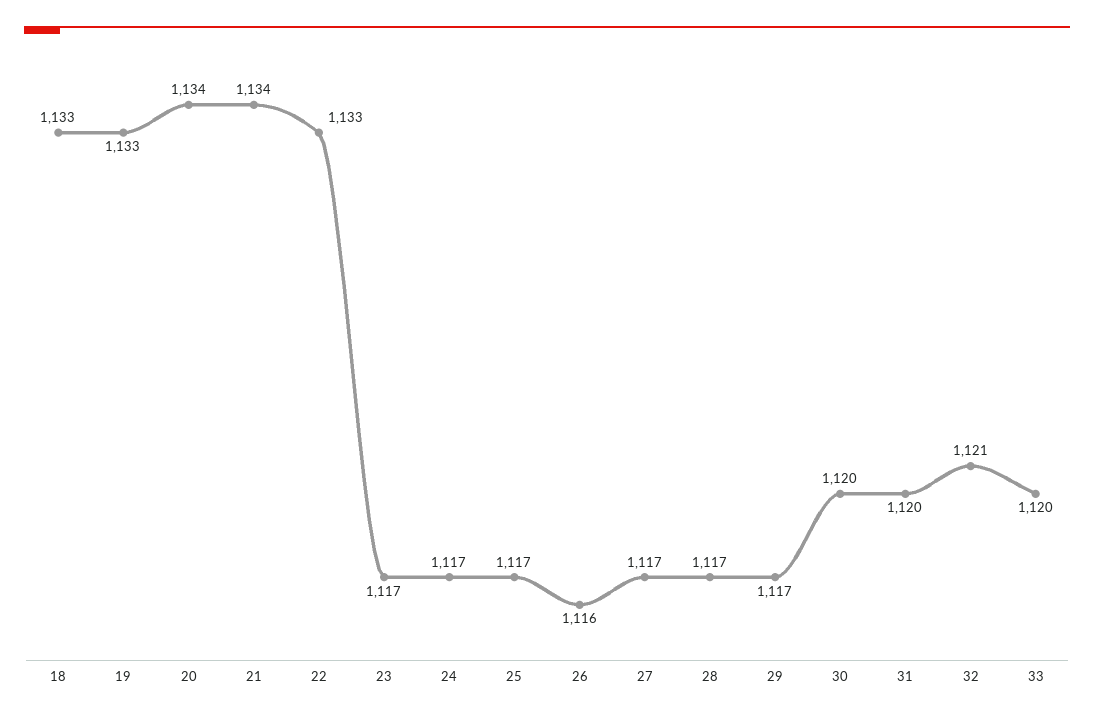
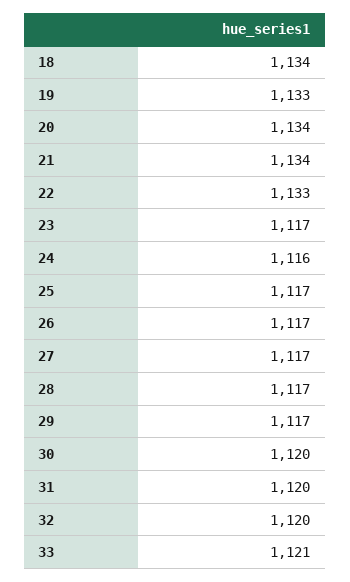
  {
-   "18": 1133,
+   "18": 1134,
    "19": 1133,
    "20": 1134,
    "21": 1134,
    "22": 1133,
    "23": 1117,
-   "24": 1117,
+   "24": 1116,
    "25": 1117,
-   "26": 1116,
+   "26": 1117,
    "27": 1117,
    "28": 1117,
    "29": 1117,
    "30": 1120,
    "31": 1120,
-   "32": 1121,
+   "32": 1120,
-   "33": 1120
+   "33": 1121
  }

